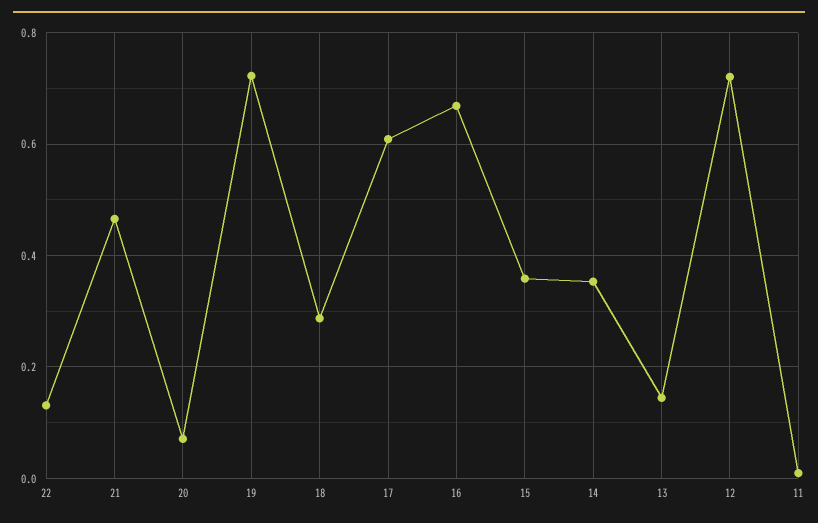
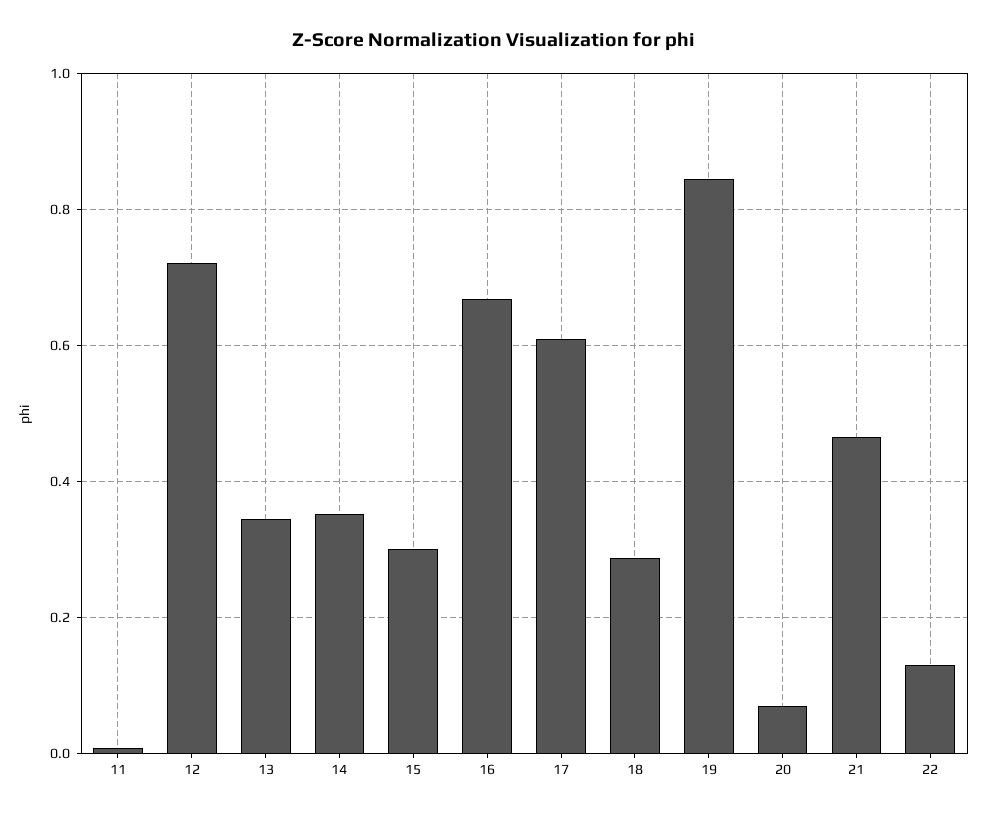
  {
    "22": 0.14,
    "21": 0.46,
    "20": 0.08,
-   "19": 0.72,
+   "19": 0.84,
    "18": 0.28,
    "17": 0.6,
    "16": 0.66,
-   "15": 0.36,
+   "15": 0.3,
    "14": 0.36,
-   "13": 0.14,
+   "13": 0.34,
    "12": 0.72,
    "11": 0
  }

